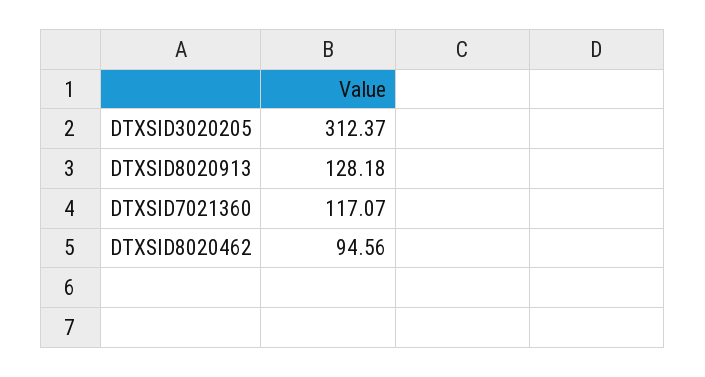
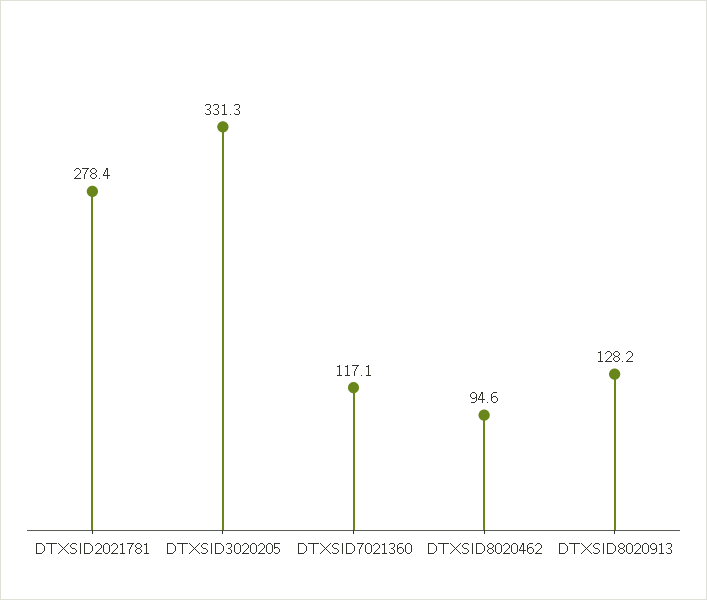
  {
-   "DTXSID3020205": 312.37,
+   "DTXSID3020205": 331.3,
    "DTXSID8020913": 128.18,
    "DTXSID7021360": 117.07,
-   "DTXSID8020462": 94.56
+   "DTXSID8020462": 94.56,
+   "DTXSID2021781": 278.4
  }

